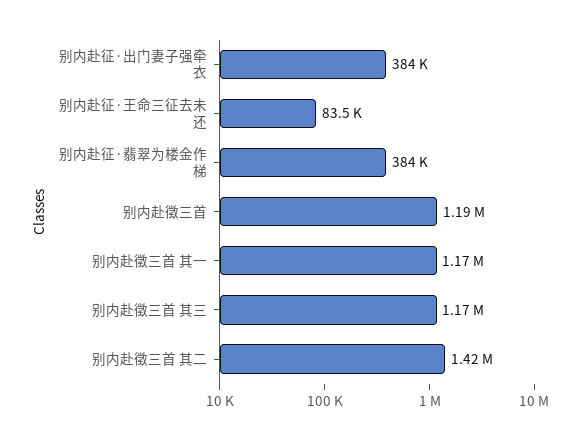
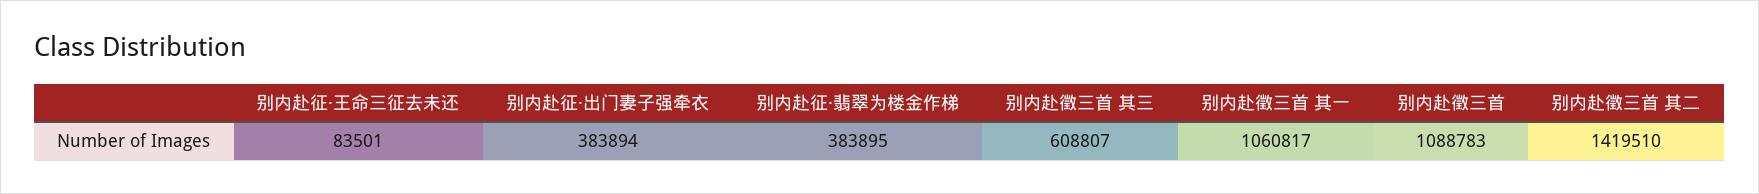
  {
    "别内赴征·出门妻子强牵衣": 383894,
    "别内赴征·王命三征去未还": 83501,
    "别内赴征·翡翠为楼金作梯": 383895,
-   "别内赴徵三首": 1190000,
+   "别内赴徵三首": 1088783,
-   "别内赴徵三首 其一": 1170000,
+   "别内赴徵三首 其一": 1060817,
-   "别内赴徵三首 其三": 1170000,
+   "别内赴徵三首 其三": 608807,
    "别内赴徵三首 其二": 1419510
  }

